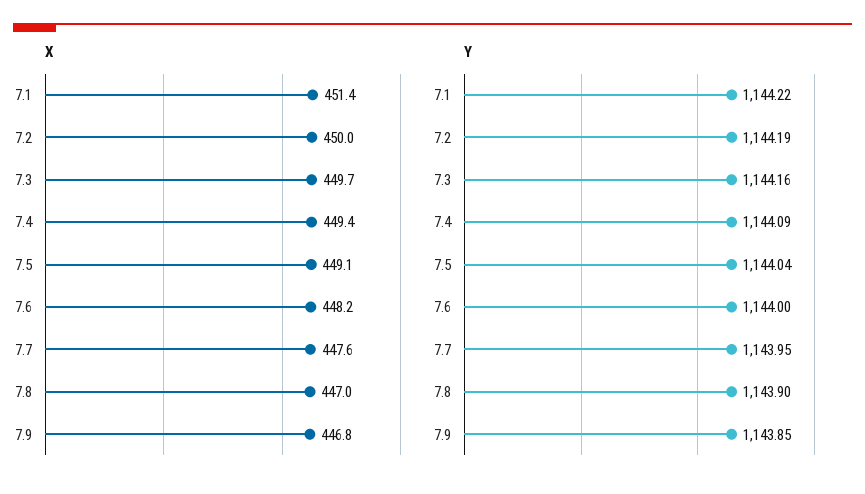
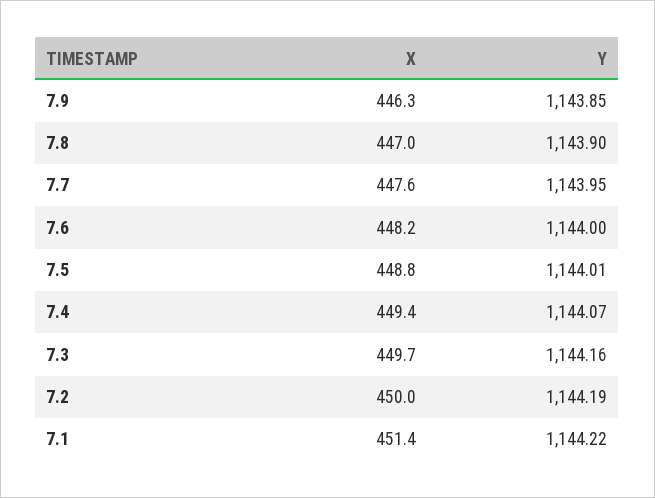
  {
    "X": {
      "7.1": 451.4,
      "7.2": 450,
      "7.3": 449.7,
      "7.4": 449.4,
-     "7.5": 449.1,
+     "7.5": 448.8,
      "7.6": 448.2,
      "7.7": 447.6,
      "7.8": 447,
-     "7.9": 446.8
+     "7.9": 446.3
    },
    "Y": {
      "7.1": 1144.22,
      "7.2": 1144.19,
      "7.3": 1144.16,
-     "7.4": 1144.09,
+     "7.4": 1144.07,
-     "7.5": 1144.04,
+     "7.5": 1144.01,
      "7.6": 1144,
      "7.7": 1143.95,
      "7.8": 1143.9,
      "7.9": 1143.85
    }
  }

